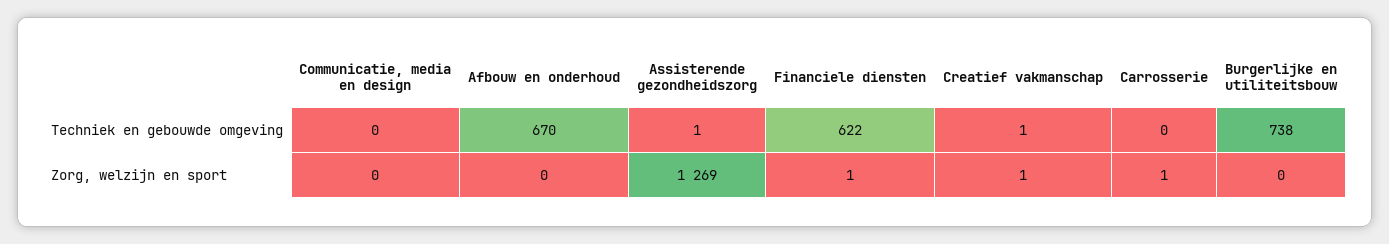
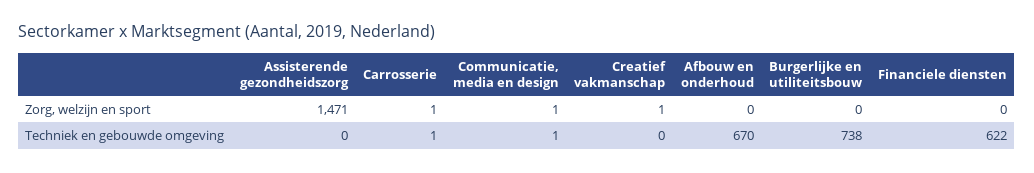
  {
    "Communicatie, media en design": {
-     "Techniek en gebouwde omgeving": 0,
+     "Techniek en gebouwde omgeving": 1,
-     "Zorg, welzijn en sport": 0
+     "Zorg, welzijn en sport": 1
    },
    "Afbouw en onderhoud": {
      "Techniek en gebouwde omgeving": 670,
      "Zorg, welzijn en sport": 0
    },
    "Assisterende gezondheidszorg": {
-     "Techniek en gebouwde omgeving": 1,
+     "Techniek en gebouwde omgeving": 0,
-     "Zorg, welzijn en sport": 1269
+     "Zorg, welzijn en sport": 1471
    },
    "Financiele diensten": {
      "Techniek en gebouwde omgeving": 622,
-     "Zorg, welzijn en sport": 1
+     "Zorg, welzijn en sport": 0
    },
    "Creatief vakmanschap": {
-     "Techniek en gebouwde omgeving": 1,
+     "Techniek en gebouwde omgeving": 0,
      "Zorg, welzijn en sport": 1
    },
    "Carrosserie": {
-     "Techniek en gebouwde omgeving": 0,
+     "Techniek en gebouwde omgeving": 1,
      "Zorg, welzijn en sport": 1
    },
    "Burgerlijke en utiliteitsbouw": {
      "Techniek en gebouwde omgeving": 738,
      "Zorg, welzijn en sport": 0
    }
  }

